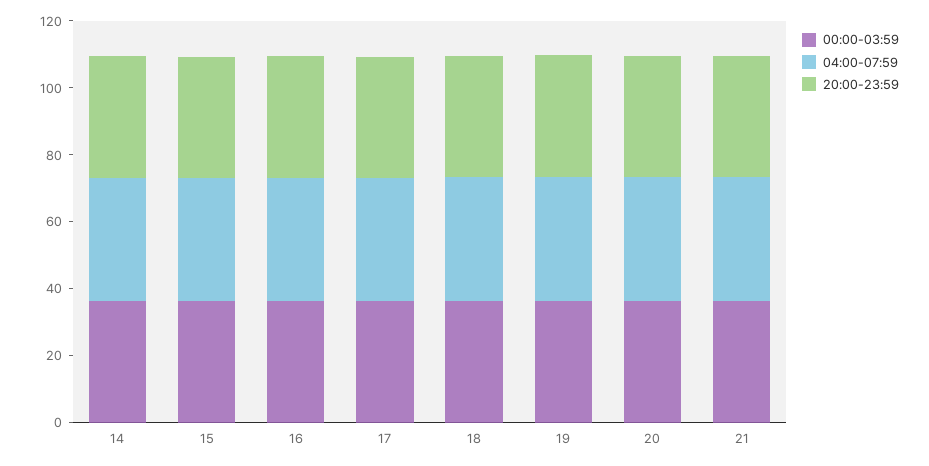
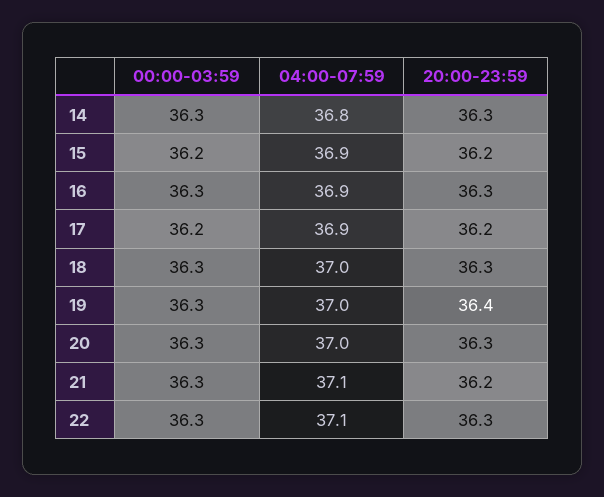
  {
    "00:00-03:59": {
      "14": 36.3,
      "15": 36.2,
      "16": 36.3,
      "17": 36.2,
      "18": 36.3,
      "19": 36.3,
      "20": 36.3,
-     "21": 36.3
+     "21": 36.3,
+     "22": 36.3
    },
    "04:00-07:59": {
      "14": 36.8,
      "15": 36.9,
      "16": 36.9,
      "17": 36.9,
      "18": 37,
      "19": 37,
      "20": 37,
-     "21": 37.1
+     "21": 37.1,
+     "22": 37.1
    },
    "20:00-23:59": {
      "14": 36.3,
      "15": 36.2,
      "16": 36.3,
      "17": 36.2,
      "18": 36.3,
      "19": 36.4,
      "20": 36.3,
-     "21": 36.2
+     "21": 36.2,
+     "22": 36.3
    }
  }

